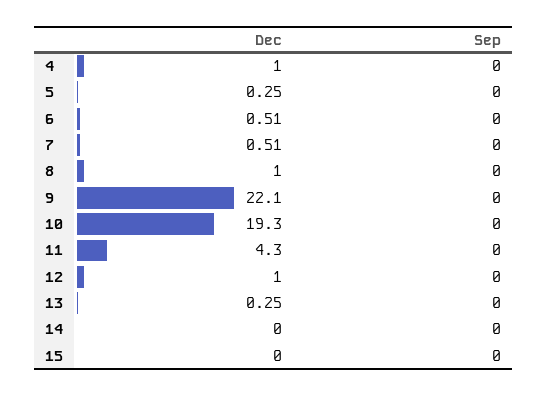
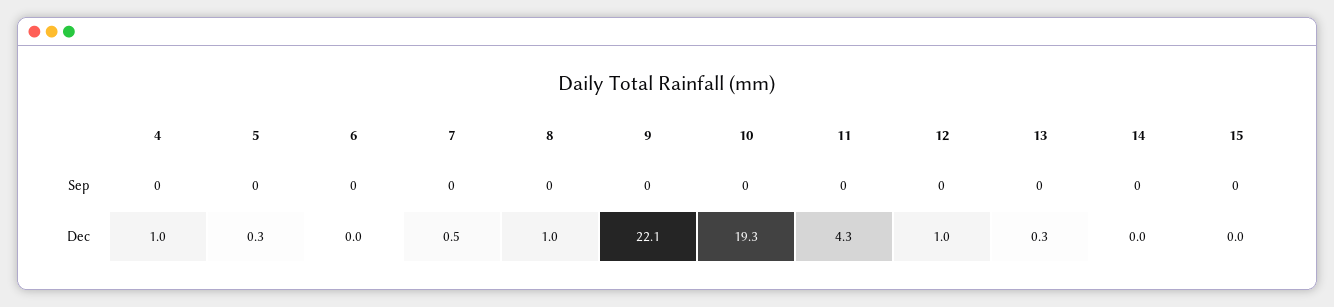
  {
    "Dec": {
      "4": 1,
      "5": 0.25,
-     "6": 0.51,
+     "6": 0,
      "7": 0.51,
      "8": 1,
      "9": 22.1,
      "10": 19.3,
      "11": 4.3,
      "12": 1,
      "13": 0.25,
      "14": 0,
      "15": 0
    },
    "Sep": {
      "4": 0,
      "5": 0,
      "6": 0,
      "7": 0,
      "8": 0,
      "9": 0,
      "10": 0,
      "11": 0,
      "12": 0,
      "13": 0,
      "14": 0,
      "15": 0
    }
  }

